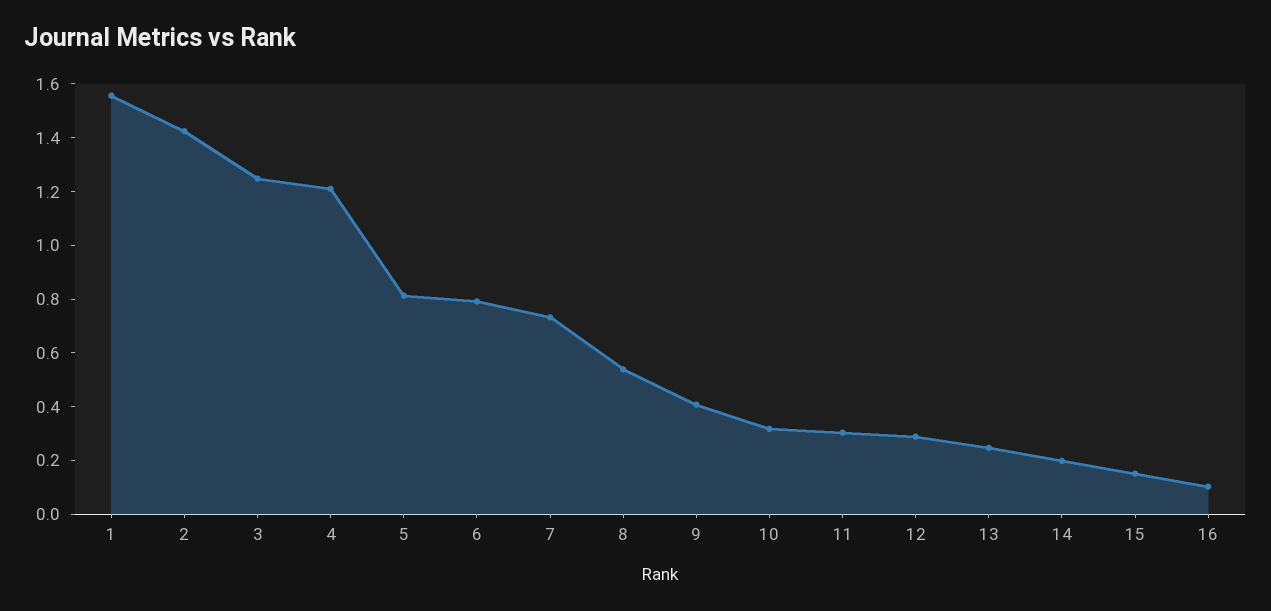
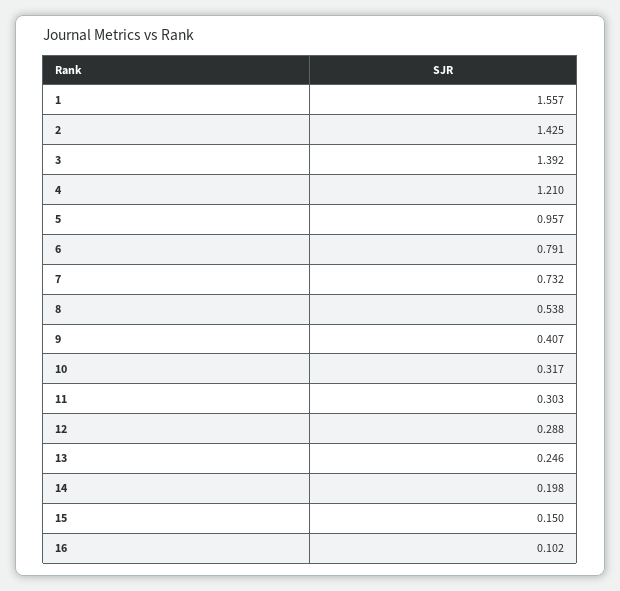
  {
    "1": 1.557,
    "2": 1.425,
-   "3": 1.25,
+   "3": 1.392,
    "4": 1.21,
-   "5": 0.8,
+   "5": 0.957,
    "6": 0.791,
    "7": 0.732,
    "8": 0.538,
    "9": 0.407,
    "10": 0.317,
    "11": 0.303,
    "12": 0.288,
    "13": 0.246,
    "14": 0.198,
    "15": 0.15,
    "16": 0.102
  }

